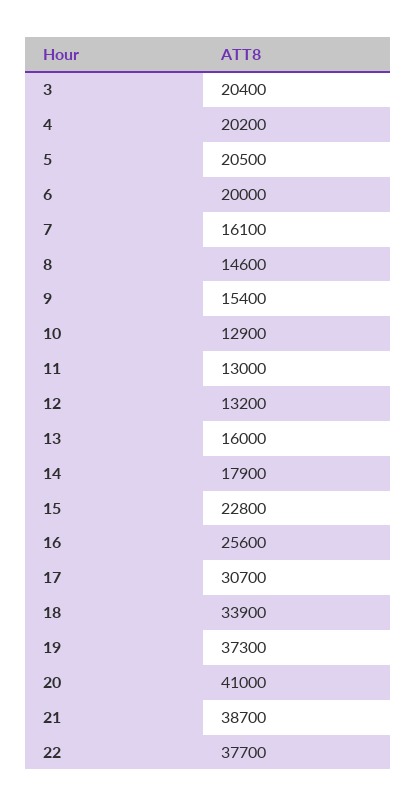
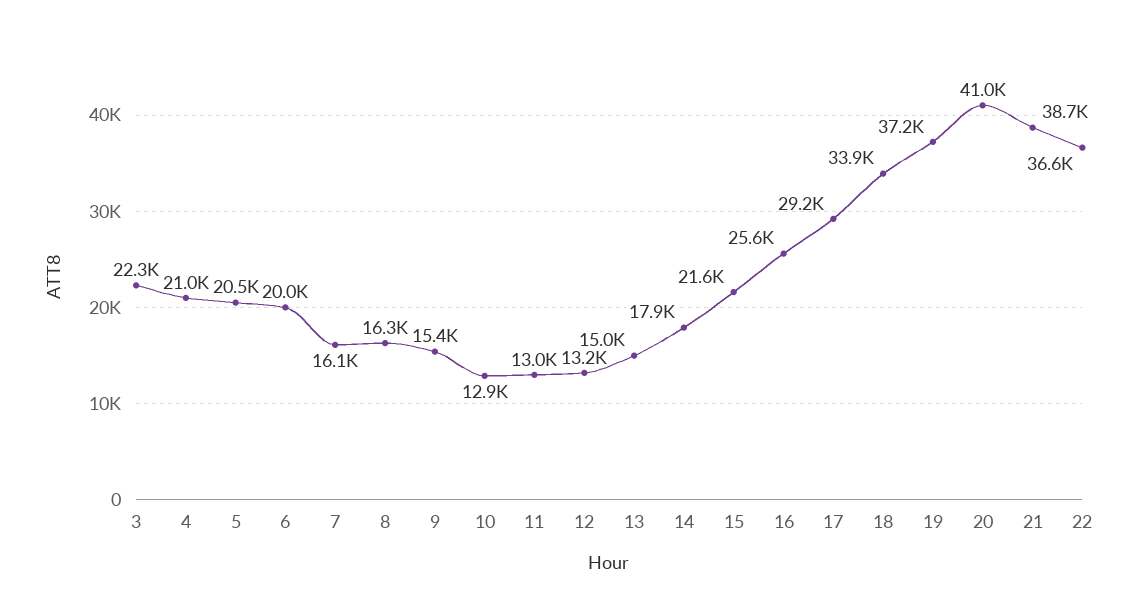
  {
-   "3": 20400,
+   "3": 22300,
-   "4": 20200,
+   "4": 21000,
    "5": 20500,
    "6": 20000,
    "7": 16100,
-   "8": 14600,
+   "8": 16300,
    "9": 15400,
    "10": 12900,
    "11": 13000,
    "12": 13200,
-   "13": 16000,
+   "13": 15000,
    "14": 17900,
-   "15": 22800,
+   "15": 21600,
    "16": 25600,
-   "17": 30700,
+   "17": 29200,
    "18": 33900,
-   "19": 37300,
+   "19": 37200,
    "20": 41000,
    "21": 38700,
-   "22": 37700
+   "22": 36600
  }

